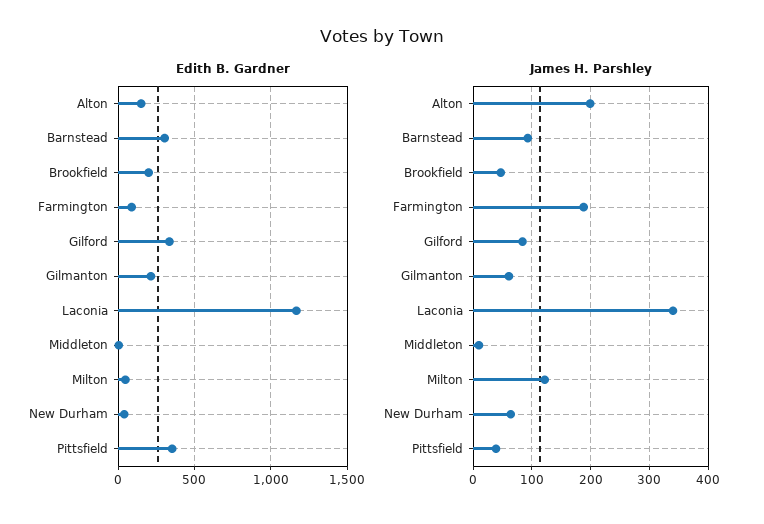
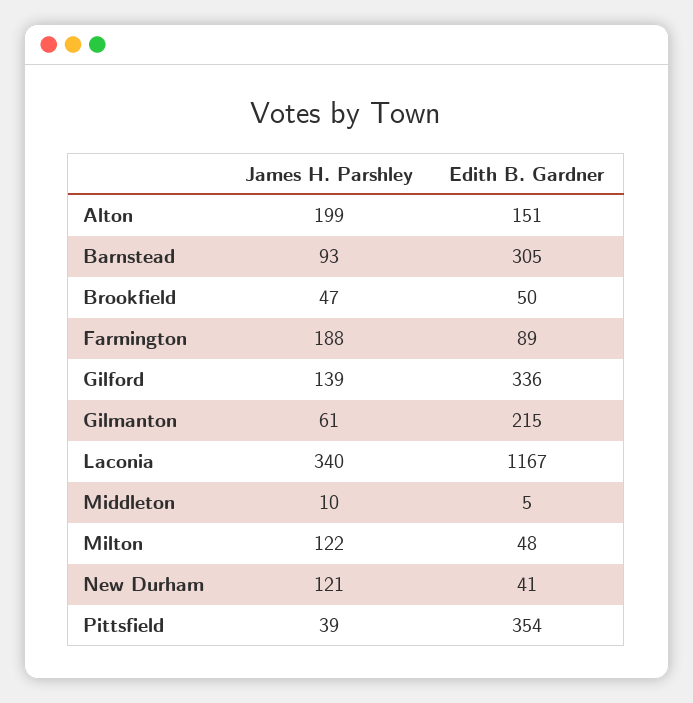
  {
    "Edith B. Gardner": {
      "Alton": 151,
      "Barnstead": 305,
-     "Brookfield": 200,
+     "Brookfield": 50,
      "Farmington": 89,
      "Gilford": 336,
      "Gilmanton": 215,
      "Laconia": 1167,
      "Middleton": 5,
      "Milton": 48,
      "New Durham": 41,
      "Pittsfield": 354
    },
    "James H. Parshley": {
      "Alton": 199,
      "Barnstead": 93,
      "Brookfield": 47,
      "Farmington": 188,
-     "Gilford": 80,
+     "Gilford": 139,
      "Gilmanton": 61,
      "Laconia": 340,
      "Middleton": 10,
      "Milton": 122,
-     "New Durham": 60,
+     "New Durham": 121,
      "Pittsfield": 39
    }
  }

